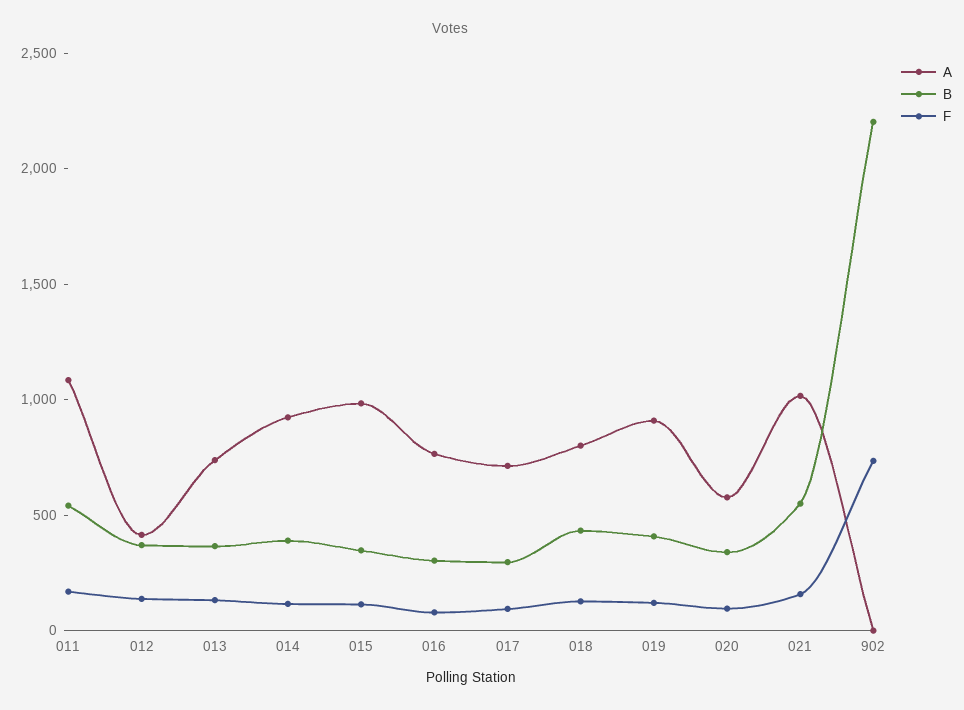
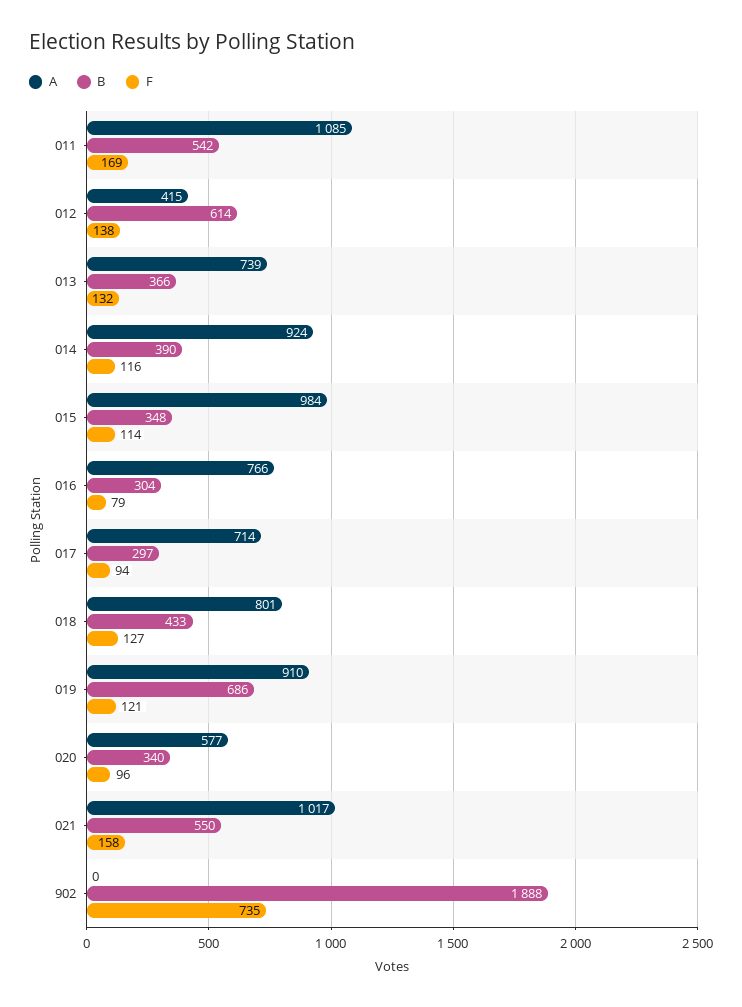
  {
    "A": {
      "011": 1085,
      "012": 415,
      "013": 739,
      "014": 924,
      "015": 984,
      "016": 766,
      "017": 714,
      "018": 801,
      "019": 910,
      "020": 577,
      "021": 1017,
      "902": 0
    },
    "B": {
      "011": 542,
-     "012": 400,
+     "012": 614,
      "013": 366,
      "014": 390,
      "015": 348,
      "016": 304,
      "017": 297,
      "018": 433,
-     "019": 400,
+     "019": 686,
      "020": 340,
      "021": 550,
-     "902": 2200
+     "902": 1888
    },
    "F": {
      "011": 169,
      "012": 138,
      "013": 132,
      "014": 116,
      "015": 114,
      "016": 79,
      "017": 94,
      "018": 127,
      "019": 121,
      "020": 96,
      "021": 158,
      "902": 735
    }
  }

